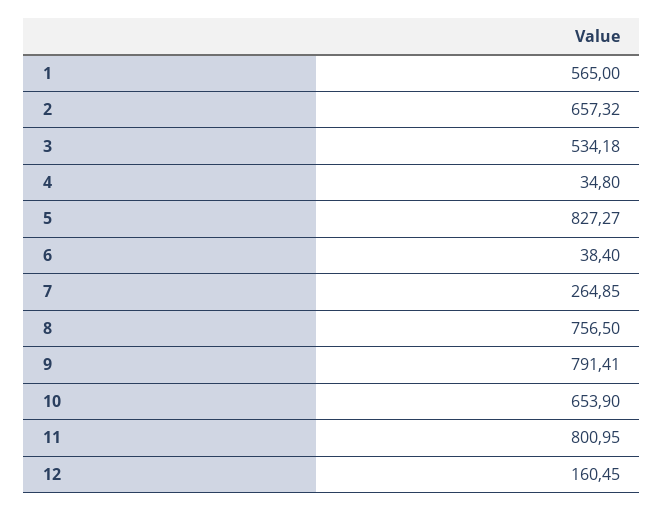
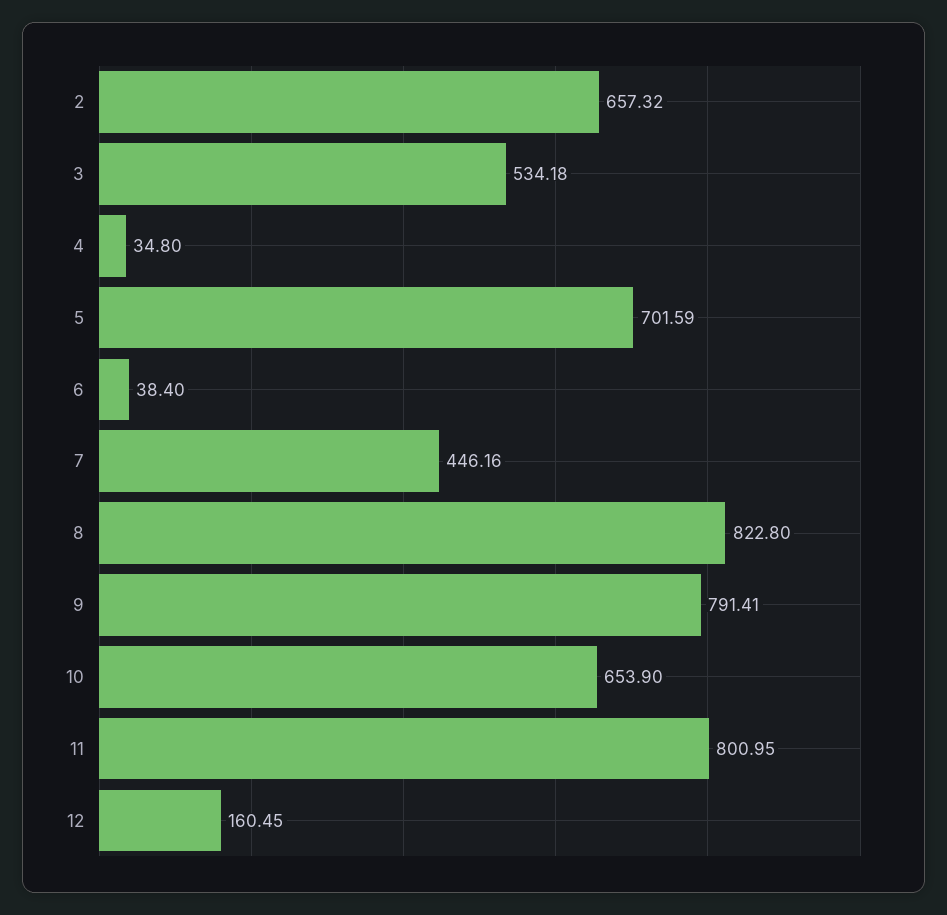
  {
-   "1": 565,
    "2": 657.32,
    "3": 534.18,
    "4": 34.8,
-   "5": 827.27,
+   "5": 701.59,
    "6": 38.4,
-   "7": 264.85,
+   "7": 446.16,
-   "8": 756.5,
+   "8": 822.8,
    "9": 791.41,
    "10": 653.9,
    "11": 800.95,
    "12": 160.45
  }

